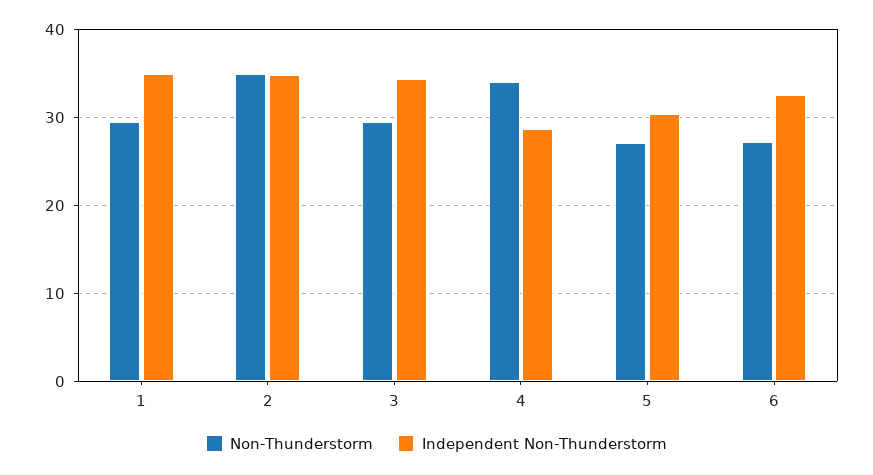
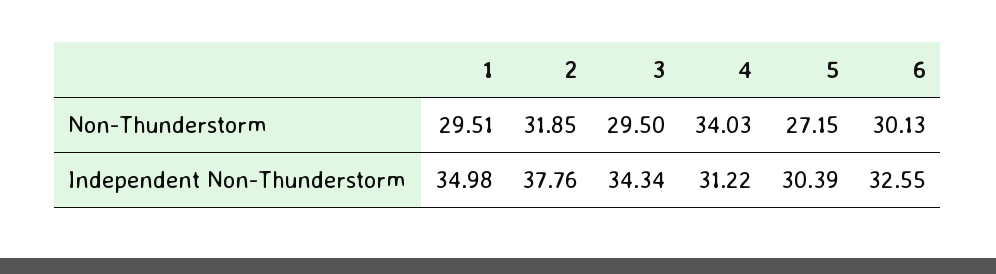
  {
    "Non-Thunderstorm": {
      "1": 29.51,
-     "2": 35,
+     "2": 31.85,
      "3": 29.5,
      "4": 34.03,
      "5": 27.15,
-     "6": 27
+     "6": 30.13
    },
    "Independent Non-Thunderstorm": {
      "1": 34.98,
-     "2": 35,
+     "2": 37.76,
      "3": 34.34,
-     "4": 29,
+     "4": 31.22,
      "5": 30.39,
      "6": 32.55
    }
  }

